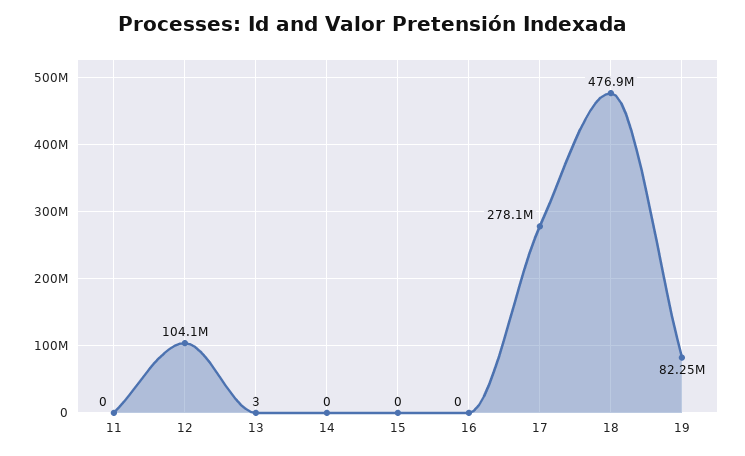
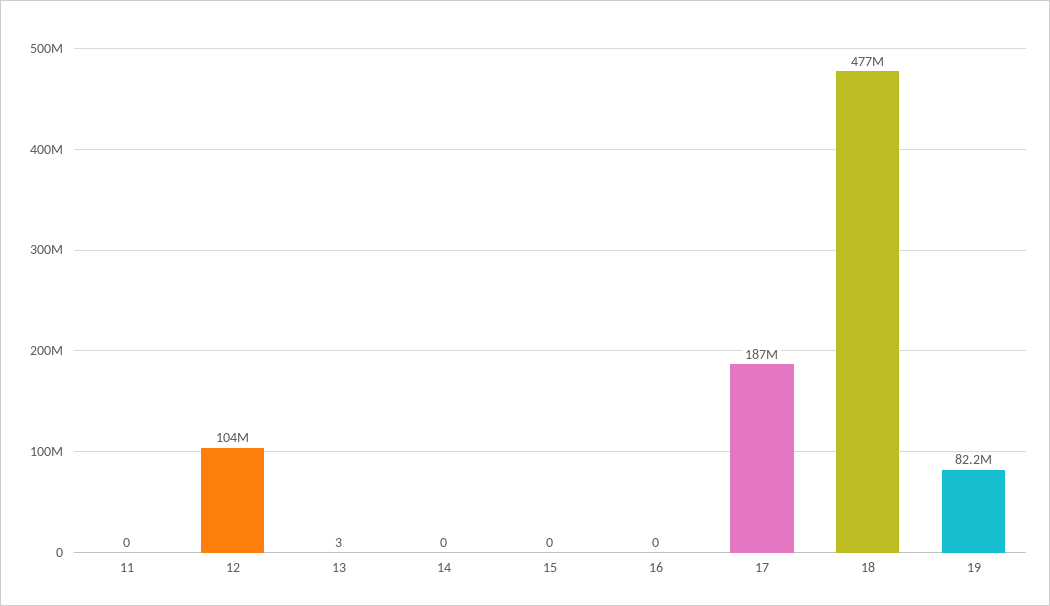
  {
    "11": 0,
    "12": 104100000,
    "13": 3,
    "14": 0,
    "15": 0,
    "16": 0,
-   "17": 278100000,
+   "17": 187000000,
    "18": 476900000,
    "19": 82250000
  }

